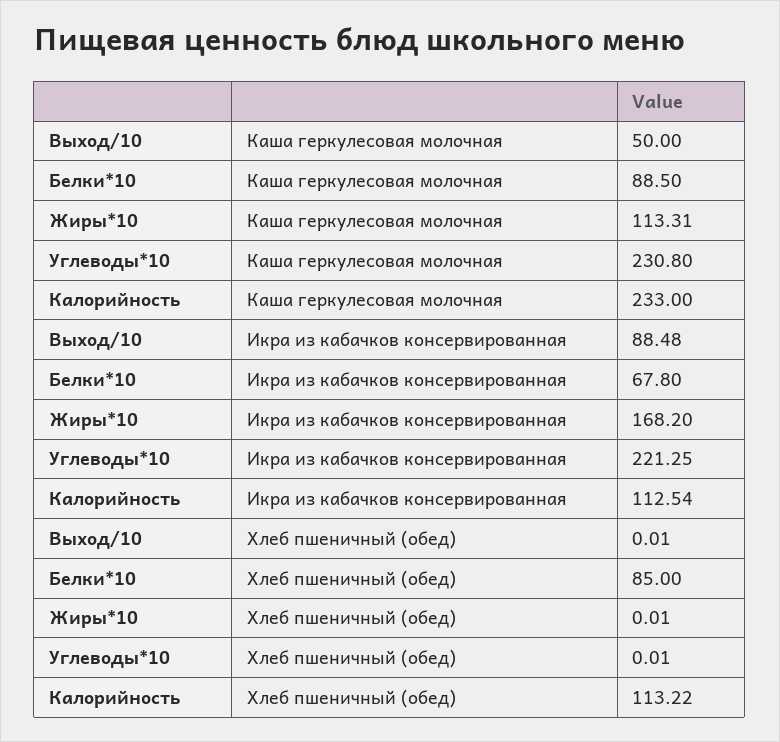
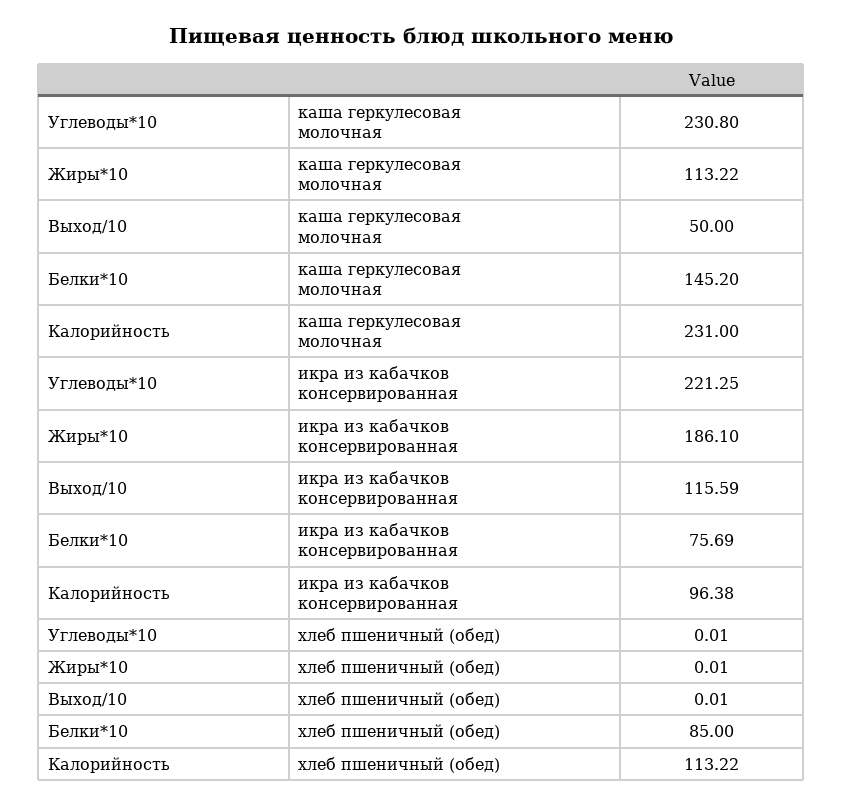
  {
    "Выход/10": {
      "Каша геркулесовая молочная": 50,
-     "Икра из кабачков консервированная": 88.48,
+     "Икра из кабачков консервированная": 115.59,
      "Хлеб пшеничный (обед)": 0.01
    },
    "Белки*10": {
-     "Каша геркулесовая молочная": 88.5,
+     "Каша геркулесовая молочная": 145.2,
-     "Икра из кабачков консервированная": 67.8,
+     "Икра из кабачков консервированная": 75.69,
      "Хлеб пшеничный (обед)": 85
    },
    "Жиры*10": {
-     "Каша геркулесовая молочная": 113.31,
+     "Каша геркулесовая молочная": 113.22,
-     "Икра из кабачков консервированная": 168.2,
+     "Икра из кабачков консервированная": 186.1,
      "Хлеб пшеничный (обед)": 0.01
    },
    "Углеводы*10": {
      "Каша геркулесовая молочная": 230.8,
      "Икра из кабачков консервированная": 221.25,
      "Хлеб пшеничный (обед)": 0.01
    },
    "Калорийность": {
-     "Каша геркулесовая молочная": 233,
+     "Каша геркулесовая молочная": 231,
-     "Икра из кабачков консервированная": 112.54,
+     "Икра из кабачков консервированная": 96.38,
      "Хлеб пшеничный (обед)": 113.22
    }
  }

